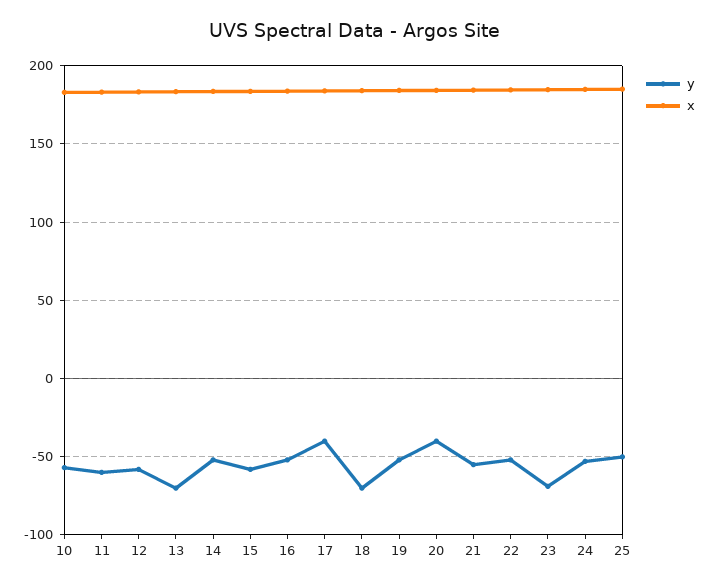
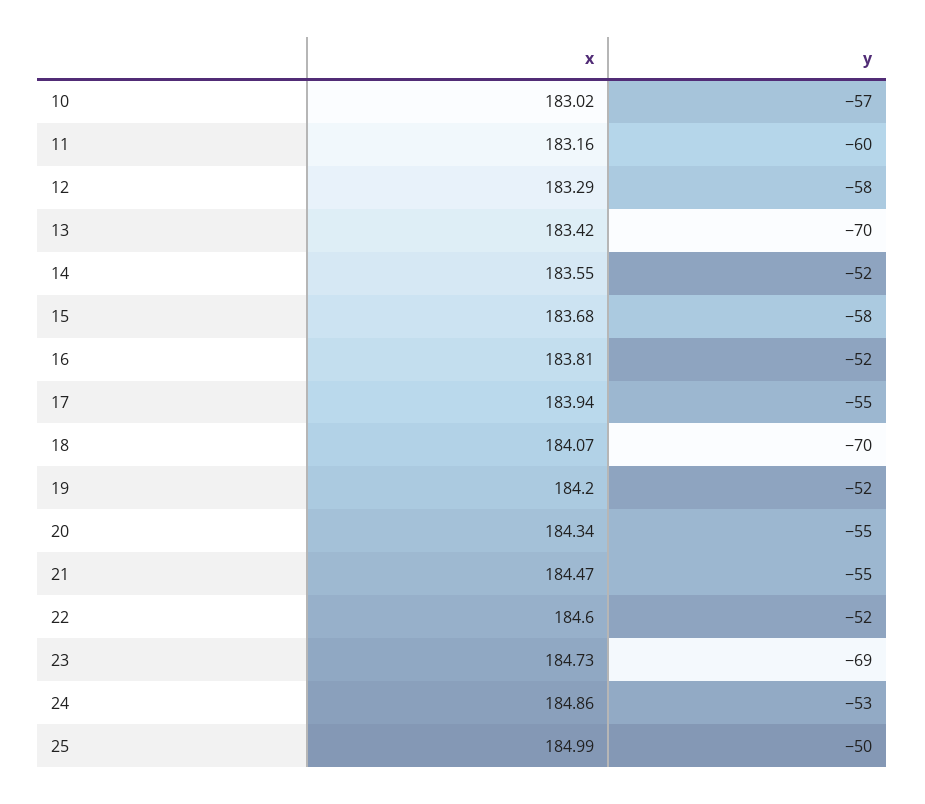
  {
    "y": {
      "10": -57,
      "11": -60,
      "12": -58,
      "13": -70,
      "14": -52,
      "15": -58,
      "16": -52,
-     "17": -40,
+     "17": -55,
      "18": -70,
      "19": -52,
-     "20": -40,
+     "20": -55,
      "21": -55,
      "22": -52,
      "23": -69,
      "24": -53,
      "25": -50
    },
    "x": {
      "10": 183.02,
      "11": 183.16,
      "12": 183.29,
      "13": 183.42,
      "14": 183.55,
      "15": 183.68,
      "16": 183.81,
      "17": 183.94,
      "18": 184.07,
      "19": 184.2,
      "20": 184.34,
      "21": 184.47,
      "22": 184.6,
      "23": 184.73,
      "24": 184.86,
      "25": 184.99
    }
  }

